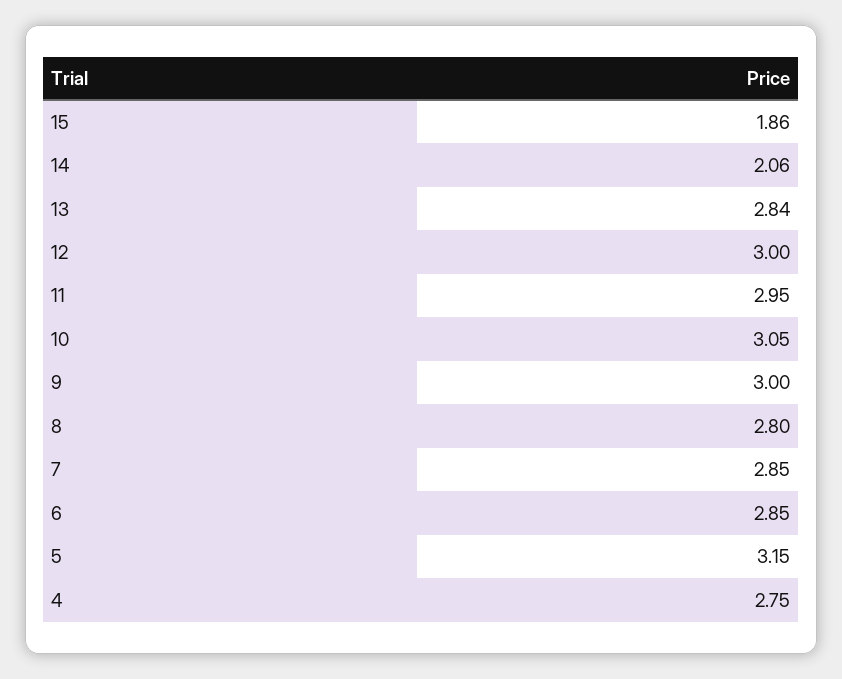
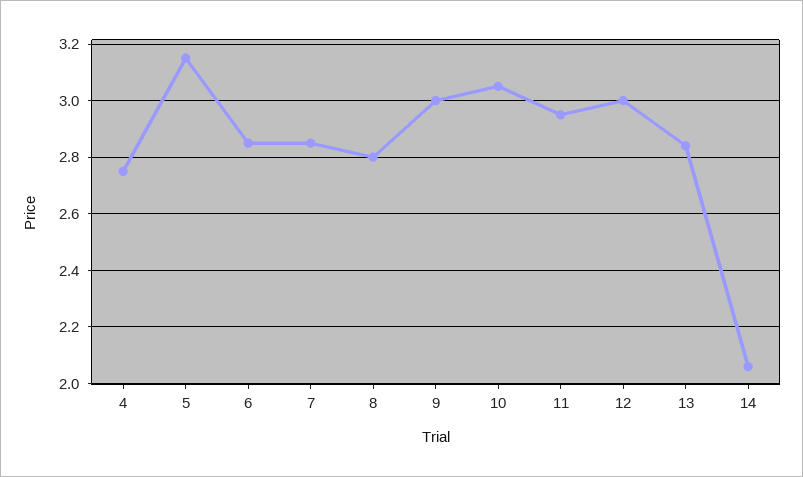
  {
-   "15": 1.86,
    "14": 2.06,
    "13": 2.84,
    "12": 3,
    "11": 2.95,
    "10": 3.05,
    "9": 3,
    "8": 2.8,
    "7": 2.85,
    "6": 2.85,
    "5": 3.15,
    "4": 2.75
  }

